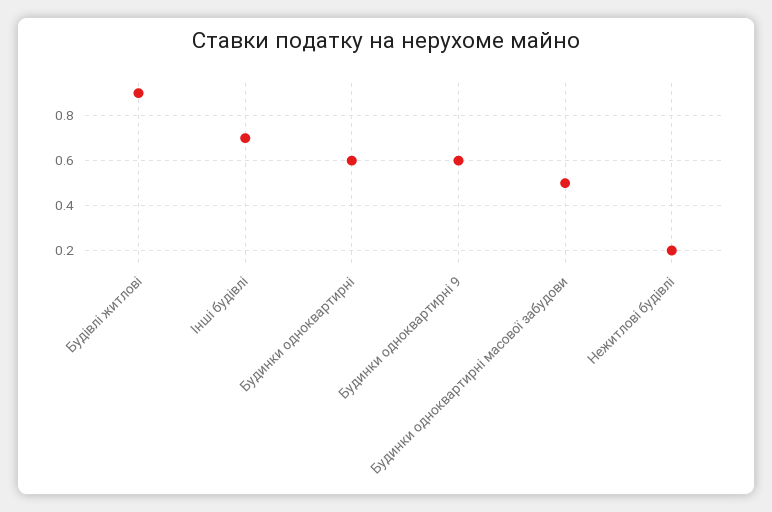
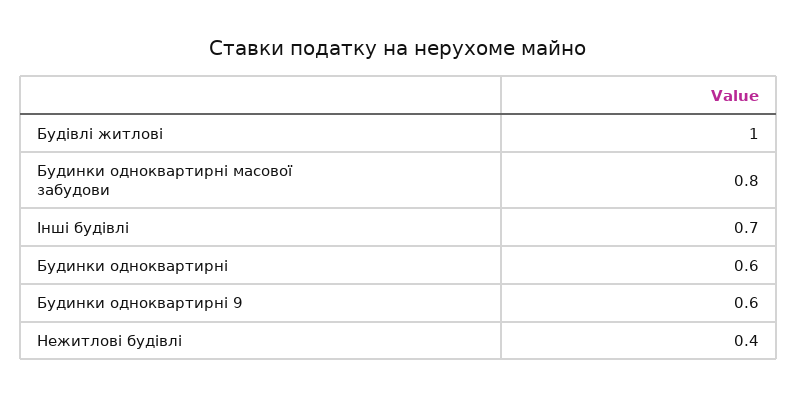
  {
-   "Будівлі житлові": 0.9,
+   "Будівлі житлові": 1,
    "Інші будівлі": 0.7,
    "Будинки одноквартирні": 0.6,
    "Будинки одноквартирні 9": 0.6,
-   "Будинки одноквартирні масової забудови": 0.5,
+   "Будинки одноквартирні масової забудови": 0.8,
-   "Нежитлові будівлі": 0.2
+   "Нежитлові будівлі": 0.4
  }

